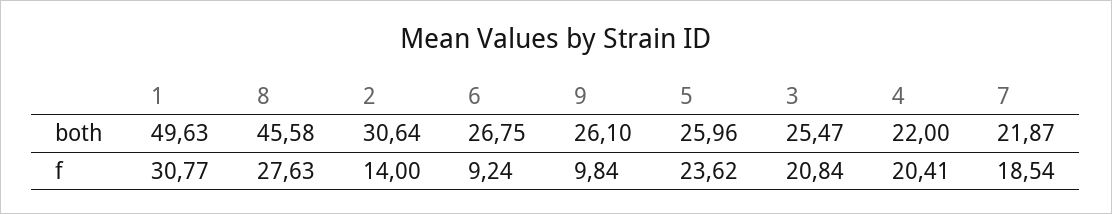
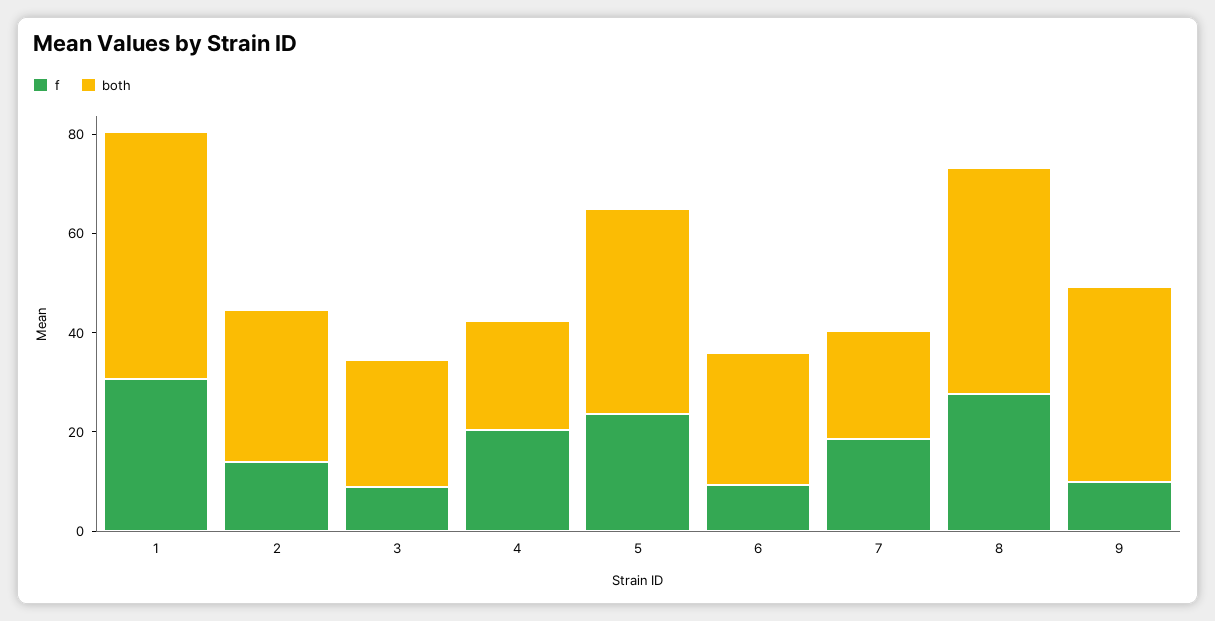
  {
    "both": {
      "1": 49.63,
      "8": 45.58,
      "2": 30.64,
      "6": 26.75,
-     "9": 26.1,
+     "9": 40,
-     "5": 25.96,
+     "5": 40,
      "3": 25.47,
      "4": 22,
      "7": 21.87
    },
    "f": {
      "1": 30.77,
      "8": 27.63,
      "2": 14,
      "6": 9.24,
      "9": 9.84,
      "5": 23.62,
-     "3": 20.84,
+     "3": 10,
      "4": 20.41,
      "7": 18.54
    }
  }

